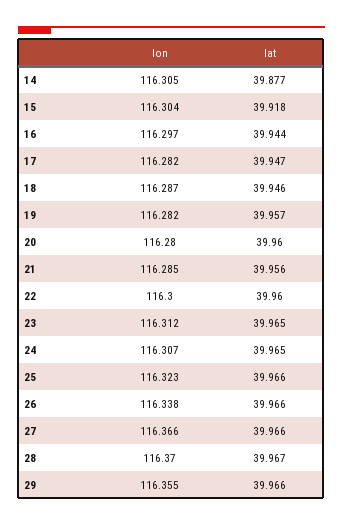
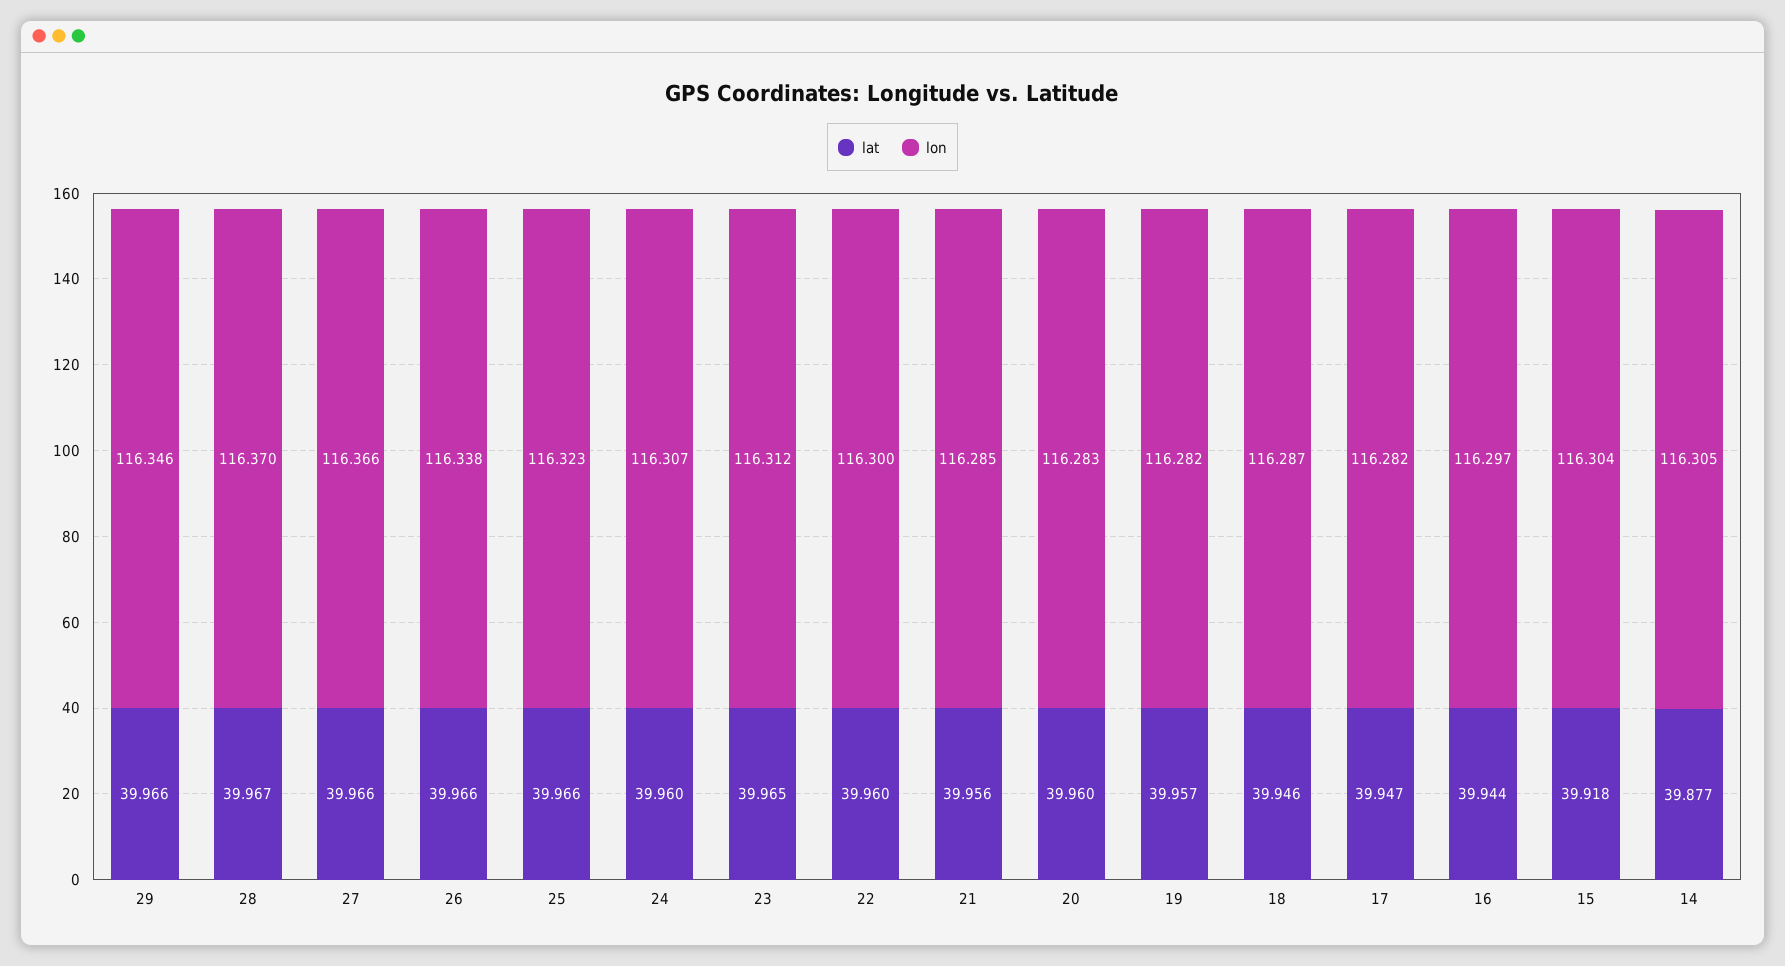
  {
    "lon": {
      "14": 116.305,
      "15": 116.304,
      "16": 116.297,
      "17": 116.282,
      "18": 116.287,
      "19": 116.282,
-     "20": 116.28,
+     "20": 116.283,
      "21": 116.285,
      "22": 116.3,
      "23": 116.312,
      "24": 116.307,
      "25": 116.323,
      "26": 116.338,
      "27": 116.366,
      "28": 116.37,
-     "29": 116.355
+     "29": 116.346
    },
    "lat": {
      "14": 39.877,
      "15": 39.918,
      "16": 39.944,
      "17": 39.947,
      "18": 39.946,
      "19": 39.957,
      "20": 39.96,
      "21": 39.956,
      "22": 39.96,
      "23": 39.965,
-     "24": 39.965,
+     "24": 39.96,
      "25": 39.966,
      "26": 39.966,
      "27": 39.966,
      "28": 39.967,
      "29": 39.966
    }
  }

